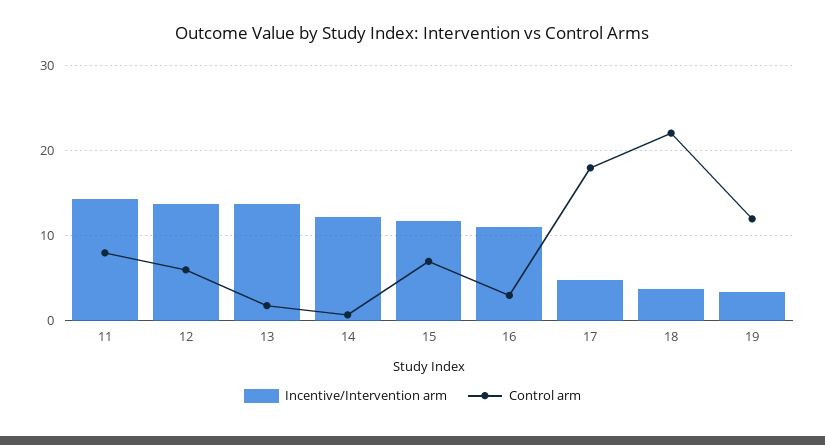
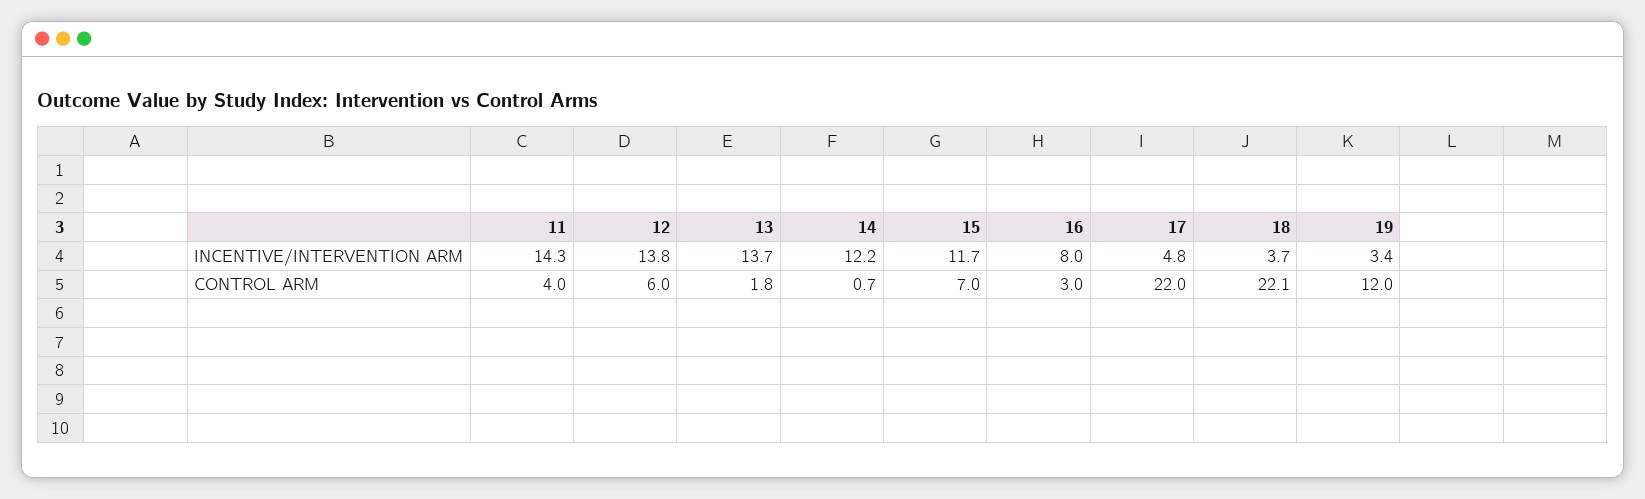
  {
    "Incentive/Intervention arm": {
      "11": 14.3,
      "12": 13.8,
      "13": 13.7,
      "14": 12.2,
      "15": 11.7,
-     "16": 11,
+     "16": 8,
      "17": 4.8,
      "18": 3.7,
      "19": 3.4
    },
    "Control arm": {
-     "11": 8,
+     "11": 4,
      "12": 6,
      "13": 1.8,
      "14": 0.7,
      "15": 7,
      "16": 3,
-     "17": 18,
+     "17": 22,
      "18": 22.1,
      "19": 12
    }
  }

